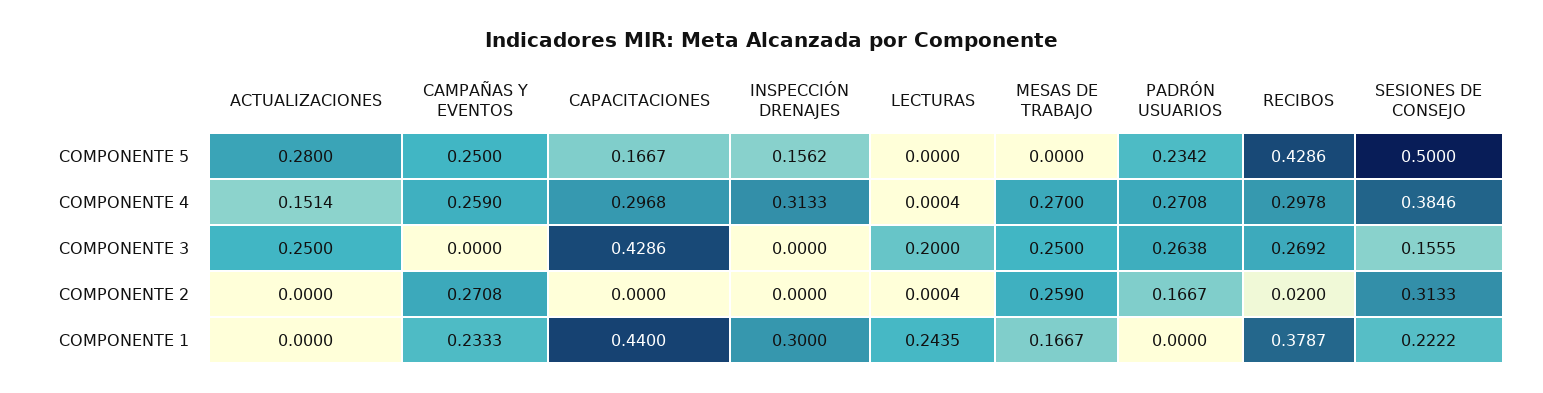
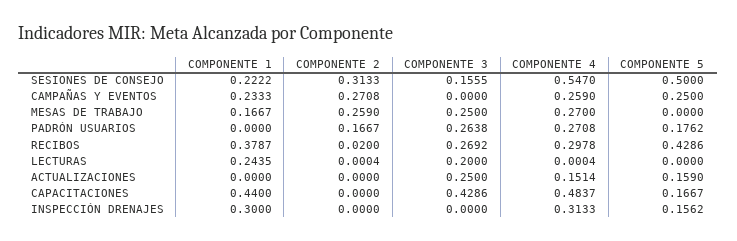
  {
    "ACTUALIZACIONES": {
-     "COMPONENTE 5": 0.28,
+     "COMPONENTE 5": 0.159,
      "COMPONENTE 4": 0.1514,
      "COMPONENTE 3": 0.25,
      "COMPONENTE 2": 0,
      "COMPONENTE 1": 0
    },
    "CAMPAÑAS Y EVENTOS": {
      "COMPONENTE 5": 0.25,
      "COMPONENTE 4": 0.259,
      "COMPONENTE 3": 0,
      "COMPONENTE 2": 0.2708,
      "COMPONENTE 1": 0.2333
    },
    "CAPACITACIONES": {
      "COMPONENTE 5": 0.1667,
-     "COMPONENTE 4": 0.2968,
+     "COMPONENTE 4": 0.4837,
      "COMPONENTE 3": 0.4286,
      "COMPONENTE 2": 0,
      "COMPONENTE 1": 0.44
    },
    "INSPECCIÓN DRENAJES": {
      "COMPONENTE 5": 0.1562,
      "COMPONENTE 4": 0.3133,
      "COMPONENTE 3": 0,
      "COMPONENTE 2": 0,
      "COMPONENTE 1": 0.3
    },
    "LECTURAS": {
      "COMPONENTE 5": 0,
      "COMPONENTE 4": 0.0004,
      "COMPONENTE 3": 0.2,
      "COMPONENTE 2": 0.0004,
      "COMPONENTE 1": 0.2435
    },
    "MESAS DE TRABAJO": {
      "COMPONENTE 5": 0,
      "COMPONENTE 4": 0.27,
      "COMPONENTE 3": 0.25,
      "COMPONENTE 2": 0.259,
      "COMPONENTE 1": 0.1667
    },
    "PADRÓN USUARIOS": {
-     "COMPONENTE 5": 0.2342,
+     "COMPONENTE 5": 0.1762,
      "COMPONENTE 4": 0.2708,
      "COMPONENTE 3": 0.2638,
      "COMPONENTE 2": 0.1667,
      "COMPONENTE 1": 0
    },
    "RECIBOS": {
      "COMPONENTE 5": 0.4286,
      "COMPONENTE 4": 0.2978,
      "COMPONENTE 3": 0.2692,
      "COMPONENTE 2": 0.02,
      "COMPONENTE 1": 0.3787
    },
    "SESIONES DE CONSEJO": {
      "COMPONENTE 5": 0.5,
-     "COMPONENTE 4": 0.3846,
+     "COMPONENTE 4": 0.547,
      "COMPONENTE 3": 0.1555,
      "COMPONENTE 2": 0.3133,
      "COMPONENTE 1": 0.2222
    }
  }

